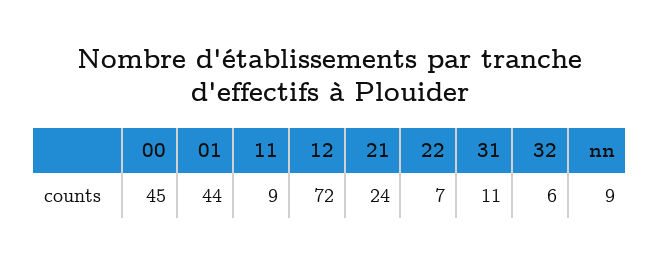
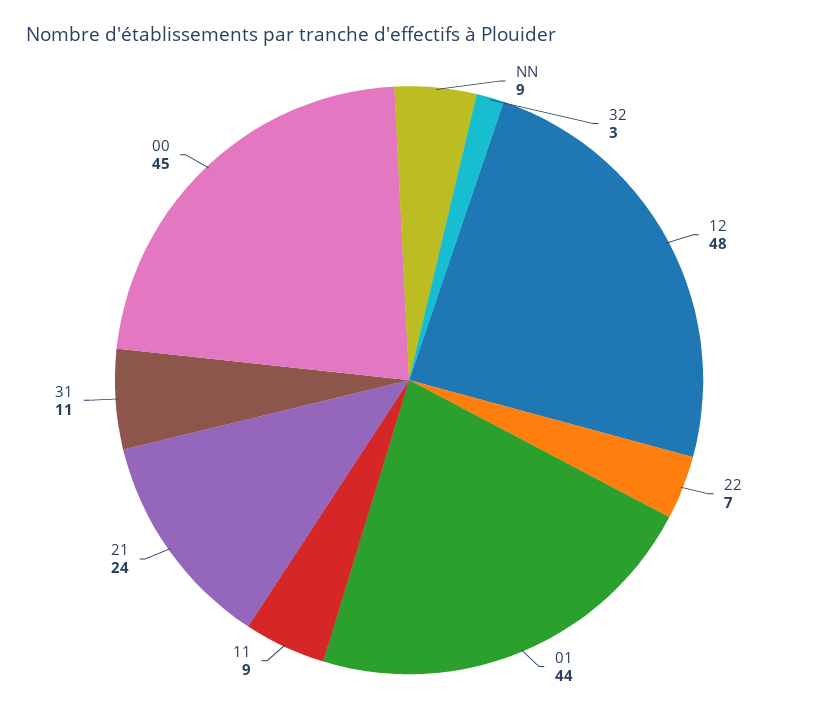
  {
    "00": 45,
    "01": 44,
    "11": 9,
-   "12": 72,
+   "12": 48,
    "21": 24,
    "22": 7,
    "31": 11,
-   "32": 6,
+   "32": 3,
    "nn": 9
  }

